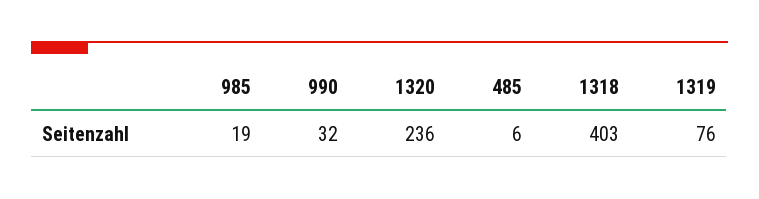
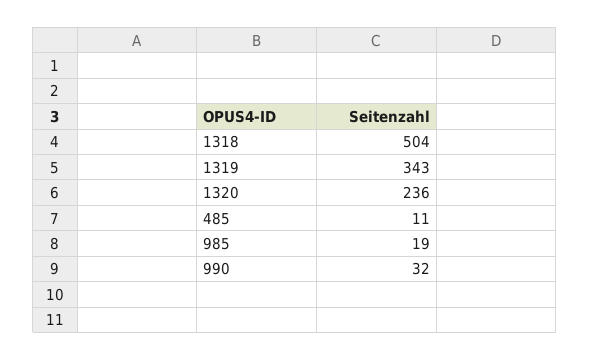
  {
    "985": 19,
    "990": 32,
    "1320": 236,
-   "485": 6,
+   "485": 11,
-   "1318": 403,
+   "1318": 504,
-   "1319": 76
+   "1319": 343
  }

